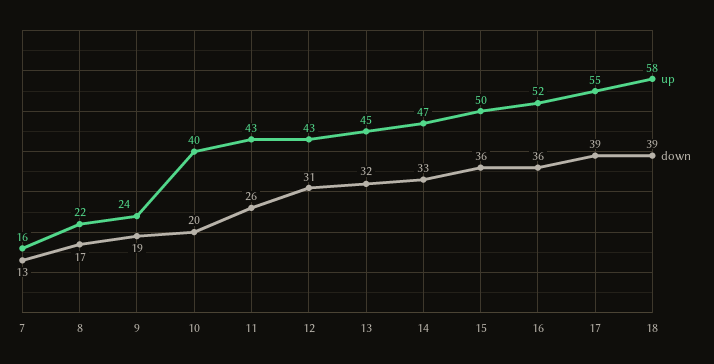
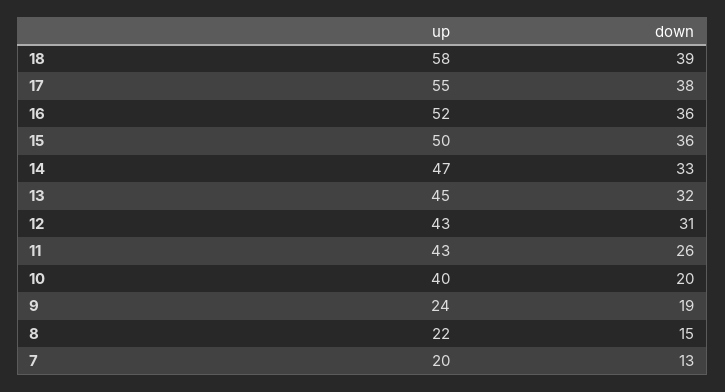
  {
    "up": {
-     "7": 16,
+     "7": 20,
      "8": 22,
      "9": 24,
      "10": 40,
      "11": 43,
      "12": 43,
      "13": 45,
      "14": 47,
      "15": 50,
      "16": 52,
      "17": 55,
      "18": 58
    },
    "down": {
      "7": 13,
-     "8": 17,
+     "8": 15,
      "9": 19,
      "10": 20,
      "11": 26,
      "12": 31,
      "13": 32,
      "14": 33,
      "15": 36,
      "16": 36,
-     "17": 39,
+     "17": 38,
      "18": 39
    }
  }

